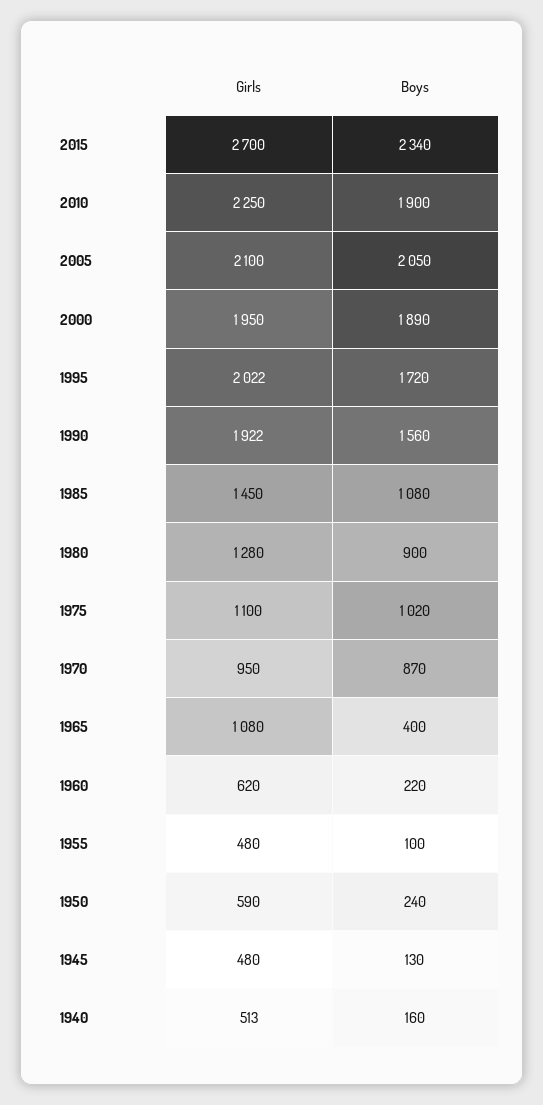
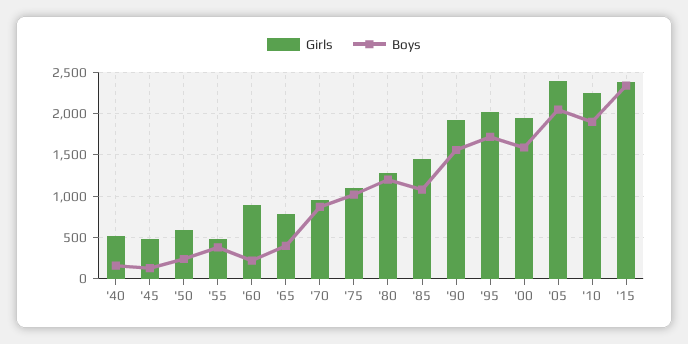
  {
    "Girls": {
-     "2015": 2700,
+     "2015": 2400,
      "2010": 2250,
-     "2005": 2100,
+     "2005": 2400,
      "2000": 1950,
      "1995": 2022,
      "1990": 1922,
      "1985": 1450,
      "1980": 1280,
      "1975": 1100,
      "1970": 950,
-     "1965": 1080,
+     "1965": 800,
-     "1960": 620,
+     "1960": 900,
      "1955": 480,
      "1950": 590,
      "1945": 480,
      "1940": 513
    },
    "Boys": {
      "2015": 2340,
      "2010": 1900,
      "2005": 2050,
-     "2000": 1890,
+     "2000": 1600,
      "1995": 1720,
      "1990": 1560,
      "1985": 1080,
-     "1980": 900,
+     "1980": 1200,
      "1975": 1020,
      "1970": 870,
      "1965": 400,
      "1960": 220,
-     "1955": 100,
+     "1955": 400,
      "1950": 240,
      "1945": 130,
      "1940": 160
    }
  }

